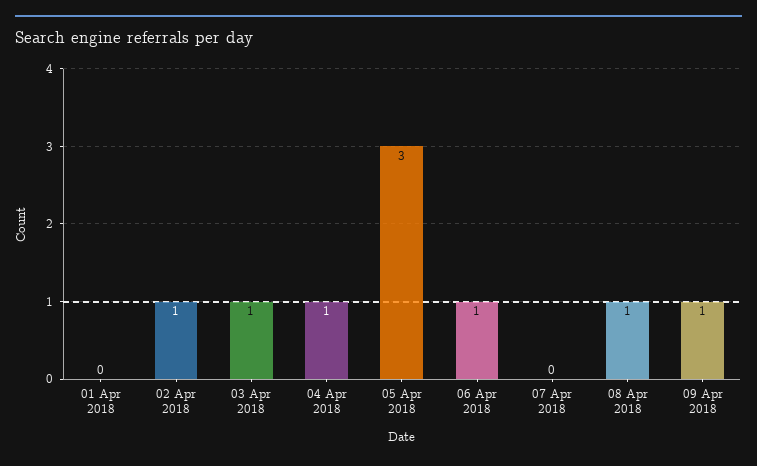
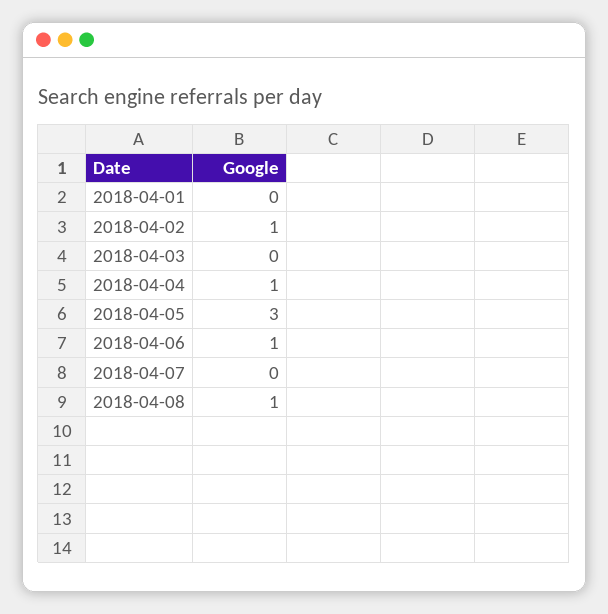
  {
    "01 Apr 2018": 0,
    "02 Apr 2018": 1,
-   "03 Apr 2018": 1,
+   "03 Apr 2018": 0,
    "04 Apr 2018": 1,
    "05 Apr 2018": 3,
    "06 Apr 2018": 1,
    "07 Apr 2018": 0,
-   "08 Apr 2018": 1,
+   "08 Apr 2018": 1
-   "09 Apr 2018": 1
  }

